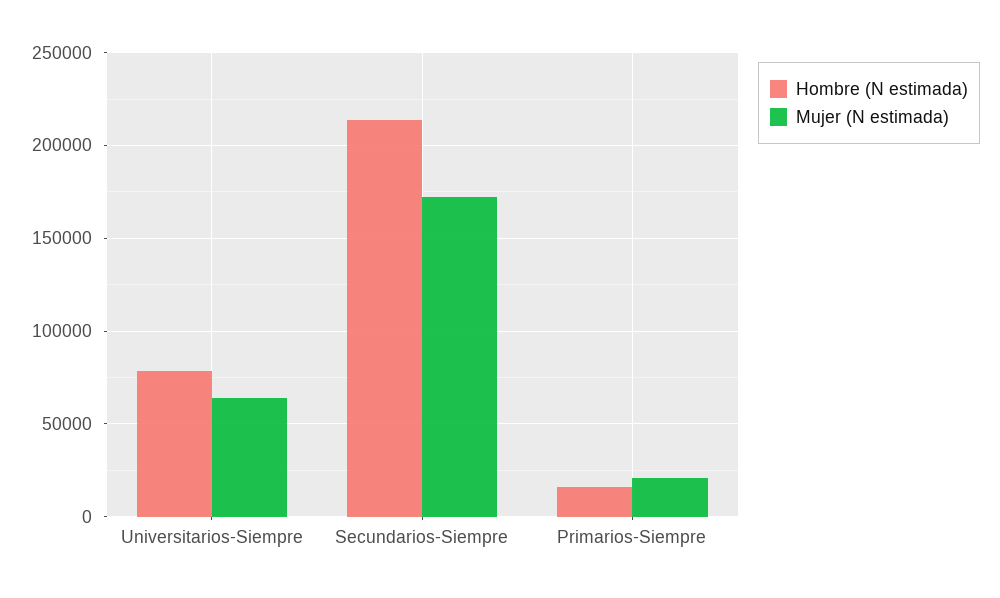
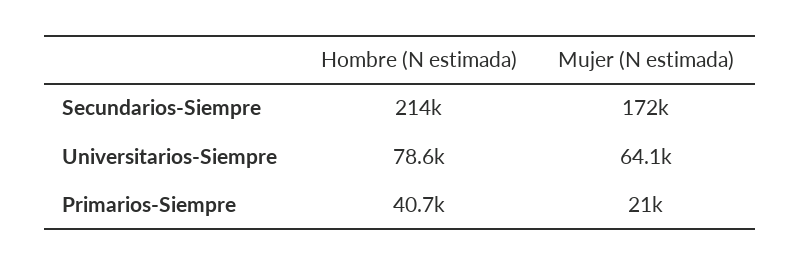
  {
    "Hombre (N estimada)": {
      "Universitarios-Siempre": 78600,
      "Secundarios-Siempre": 214000,
-     "Primarios-Siempre": 15000
+     "Primarios-Siempre": 40700
    },
    "Mujer (N estimada)": {
      "Universitarios-Siempre": 64100,
      "Secundarios-Siempre": 172000,
      "Primarios-Siempre": 21000
    }
  }

